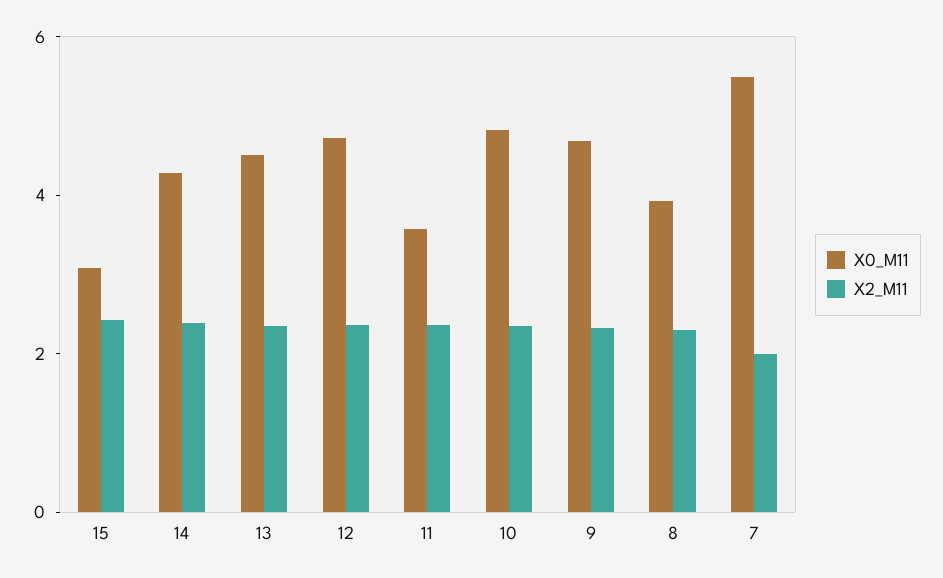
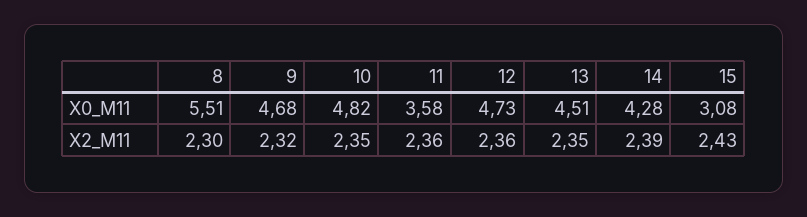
  {
    "X0_M11": {
      "15": 3.08,
      "14": 4.28,
      "13": 4.51,
      "12": 4.73,
      "11": 3.58,
      "10": 4.82,
      "9": 4.68,
-     "8": 4,
+     "8": 5.51
-     "7": 5.5
    },
    "X2_M11": {
      "15": 2.43,
      "14": 2.39,
      "13": 2.35,
      "12": 2.36,
      "11": 2.36,
      "10": 2.35,
      "9": 2.32,
-     "8": 2.3,
+     "8": 2.3
-     "7": 2
    }
  }

